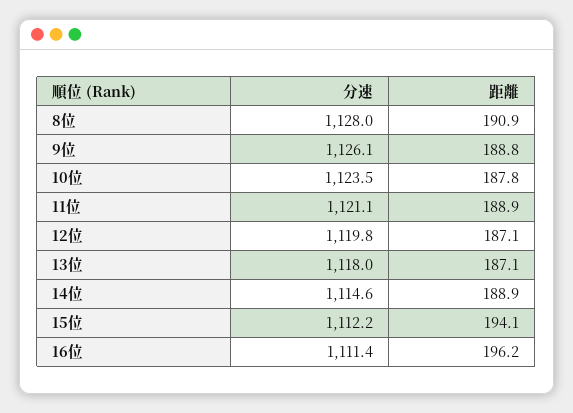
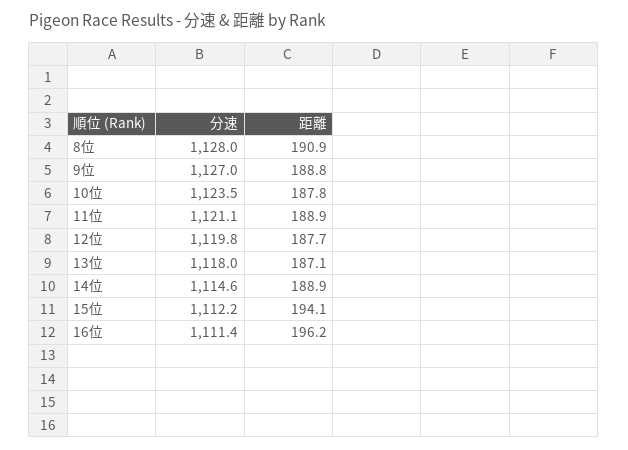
  {
    "分速": {
      "8位": 1128,
-     "9位": 1126.1,
+     "9位": 1127,
      "10位": 1123.5,
      "11位": 1121.1,
      "12位": 1119.8,
      "13位": 1118,
      "14位": 1114.6,
      "15位": 1112.2,
      "16位": 1111.4
    },
    "距離": {
      "8位": 190.9,
      "9位": 188.8,
      "10位": 187.8,
      "11位": 188.9,
-     "12位": 187.1,
+     "12位": 187.7,
      "13位": 187.1,
      "14位": 188.9,
      "15位": 194.1,
      "16位": 196.2
    }
  }

